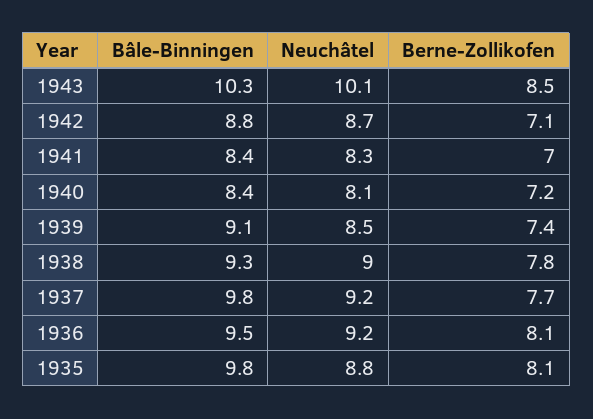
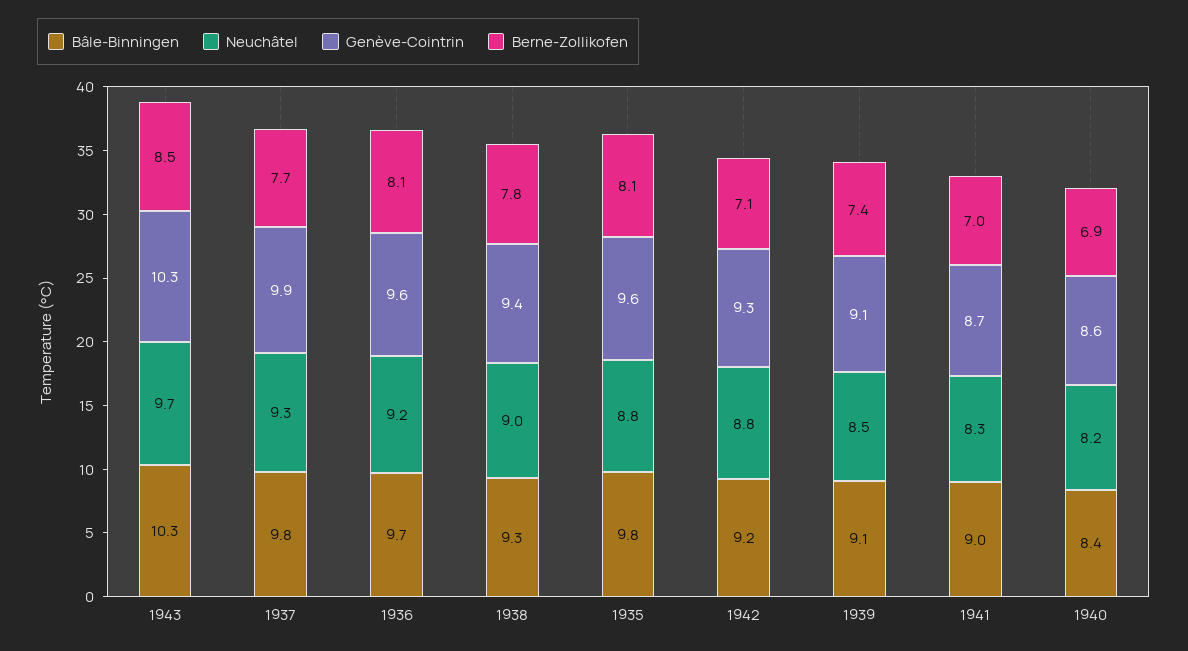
  {
    "Bâle-Binningen": {
      "1943": 10.3,
-     "1942": 8.8,
+     "1942": 9.2,
-     "1941": 8.4,
+     "1941": 9,
      "1940": 8.4,
      "1939": 9.1,
      "1938": 9.3,
      "1937": 9.8,
-     "1936": 9.5,
+     "1936": 9.7,
      "1935": 9.8
    },
    "Neuchâtel": {
-     "1943": 10.1,
+     "1943": 9.7,
-     "1942": 8.7,
+     "1942": 8.8,
      "1941": 8.3,
-     "1940": 8.1,
+     "1940": 8.2,
      "1939": 8.5,
      "1938": 9,
-     "1937": 9.2,
+     "1937": 9.3,
      "1936": 9.2,
      "1935": 8.8
    },
    "Berne-Zollikofen": {
      "1943": 8.5,
      "1942": 7.1,
      "1941": 7,
-     "1940": 7.2,
+     "1940": 6.9,
      "1939": 7.4,
      "1938": 7.8,
      "1937": 7.7,
      "1936": 8.1,
      "1935": 8.1
-   }
+   },
+   "Genève-Cointrin": {
+     "1943": 10.3,
+     "1937": 9.9,
+     "1936": 9.6,
+     "1938": 9.4,
+     "1935": 9.6,
+     "1942": 9.3,
+     "1939": 9.1,
+     "1941": 8.7,
+     "1940": 8.6
+   }
  }

